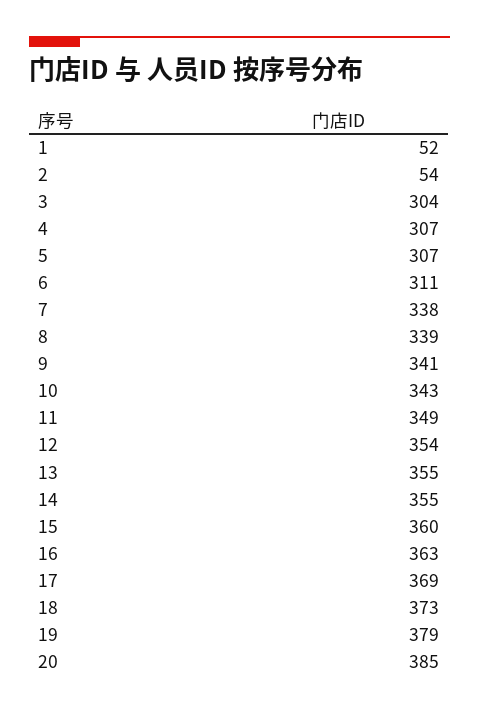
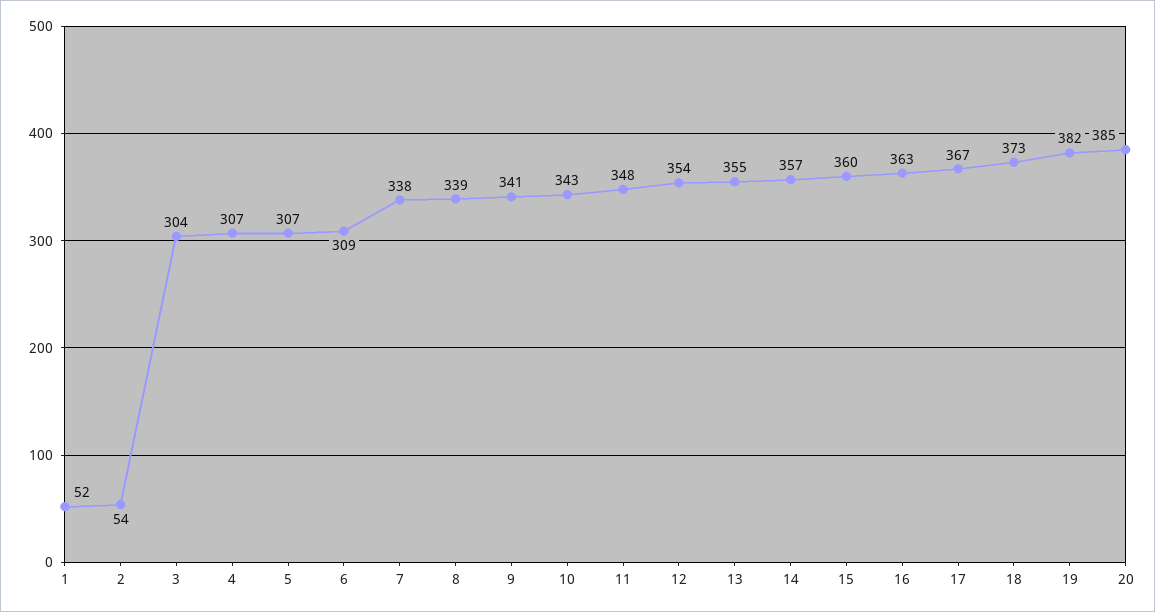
  {
    "1": 52,
    "2": 54,
    "3": 304,
    "4": 307,
    "5": 307,
-   "6": 311,
+   "6": 309,
    "7": 338,
    "8": 339,
    "9": 341,
    "10": 343,
-   "11": 349,
+   "11": 348,
    "12": 354,
    "13": 355,
-   "14": 355,
+   "14": 357,
    "15": 360,
    "16": 363,
-   "17": 369,
+   "17": 367,
    "18": 373,
-   "19": 379,
+   "19": 382,
    "20": 385
  }

